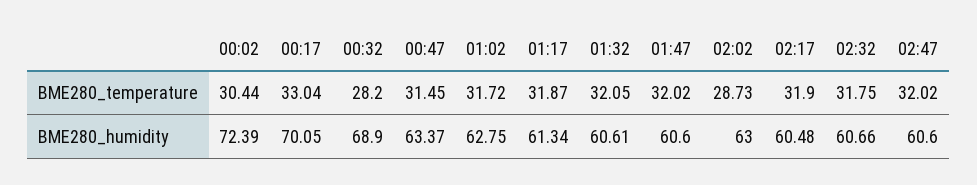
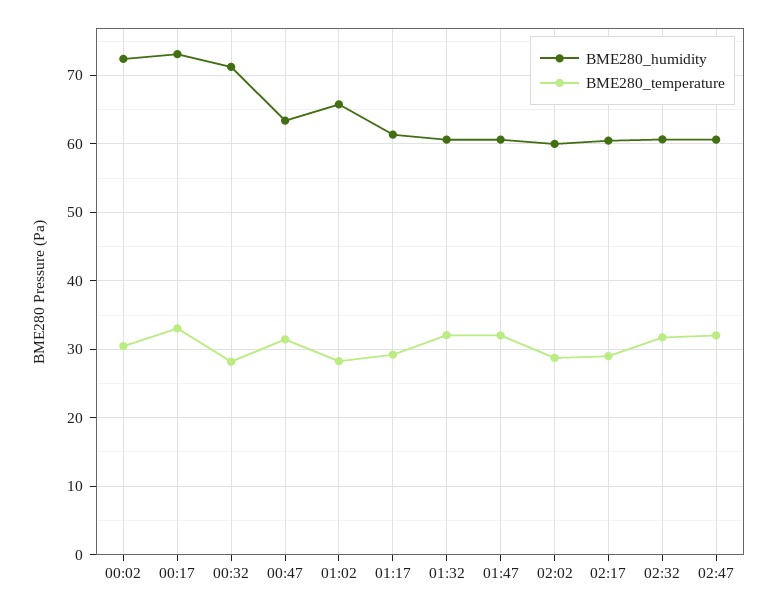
  {
    "BME280_temperature": {
      "00:02": 30.44,
      "00:17": 33.04,
      "00:32": 28.2,
      "00:47": 31.45,
-     "01:02": 31.72,
+     "01:02": 28,
-     "01:17": 31.87,
+     "01:17": 29,
      "01:32": 32.05,
      "01:47": 32.02,
      "02:02": 28.73,
-     "02:17": 31.9,
+     "02:17": 29,
      "02:32": 31.75,
      "02:47": 32.02
    },
    "BME280_humidity": {
      "00:02": 72.39,
-     "00:17": 70.05,
+     "00:17": 73,
-     "00:32": 68.9,
+     "00:32": 71,
      "00:47": 63.37,
-     "01:02": 62.75,
+     "01:02": 66,
      "01:17": 61.34,
      "01:32": 60.61,
      "01:47": 60.6,
-     "02:02": 63,
+     "02:02": 60,
      "02:17": 60.48,
      "02:32": 60.66,
      "02:47": 60.6
    }
  }

